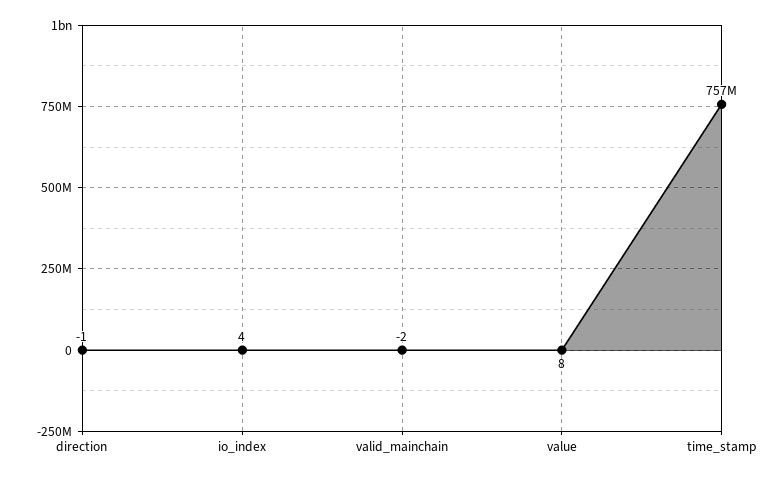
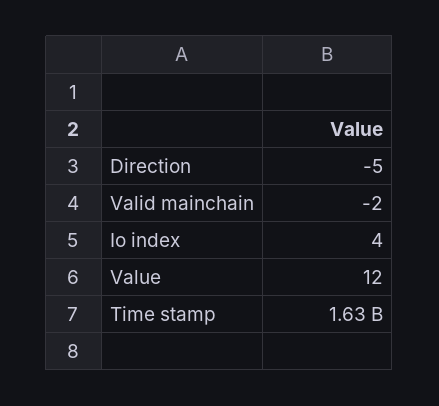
  {
-   "direction": -1,
+   "direction": -5,
    "io_index": 4,
    "valid_mainchain": -2,
-   "value": 8,
+   "value": 12,
-   "time_stamp": 757000000
+   "time_stamp": 1630000000
  }

